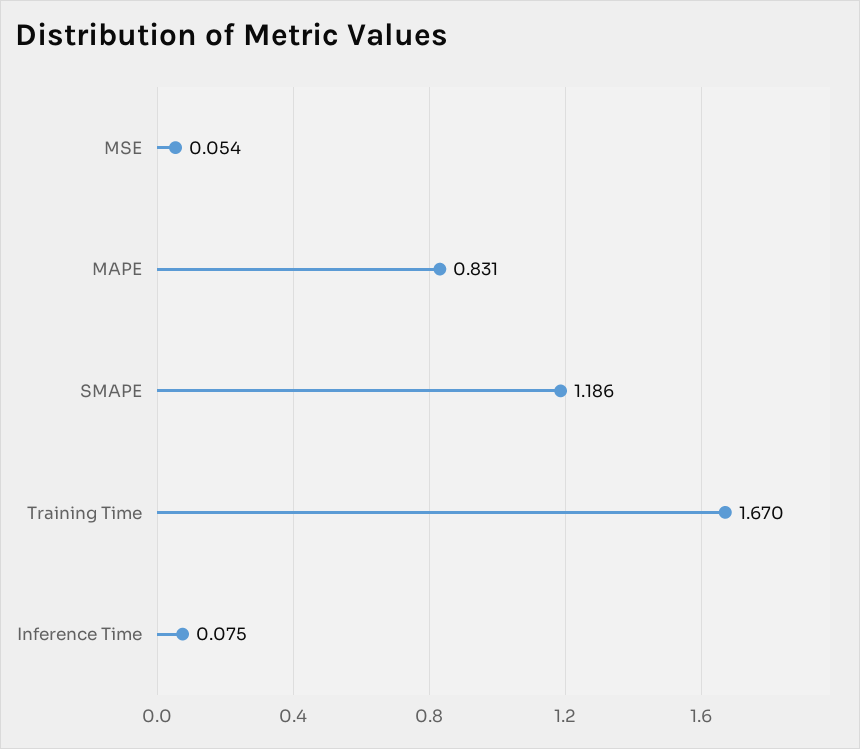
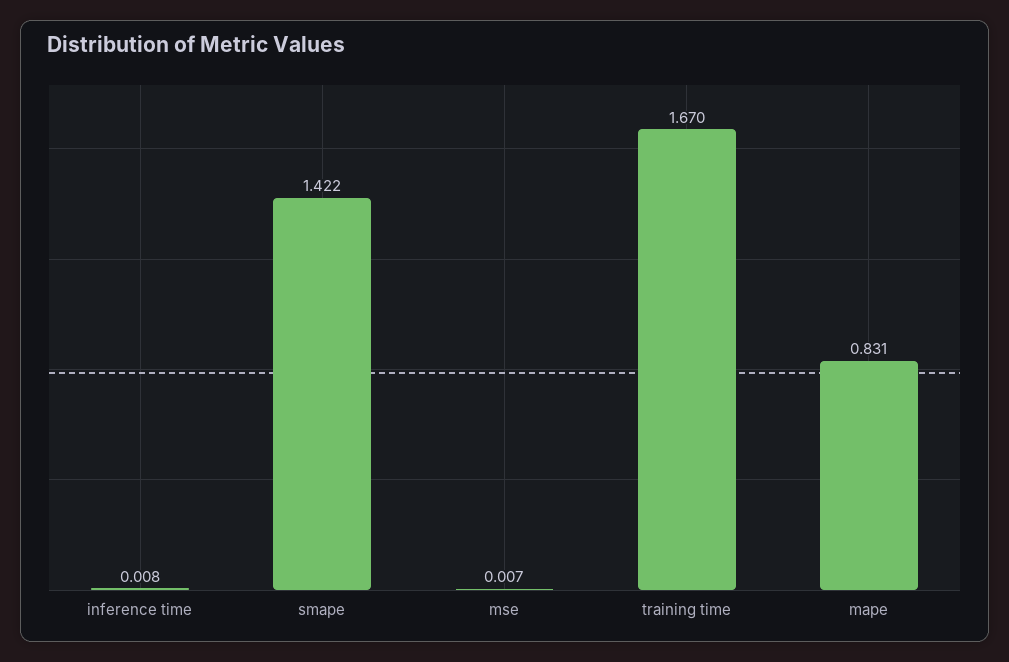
  {
-   "MSE": 0.054,
+   "MSE": 0.007,
    "MAPE": 0.831,
-   "SMAPE": 1.186,
+   "SMAPE": 1.422,
    "Training Time": 1.67,
-   "Inference Time": 0.075
+   "Inference Time": 0.008
  }

